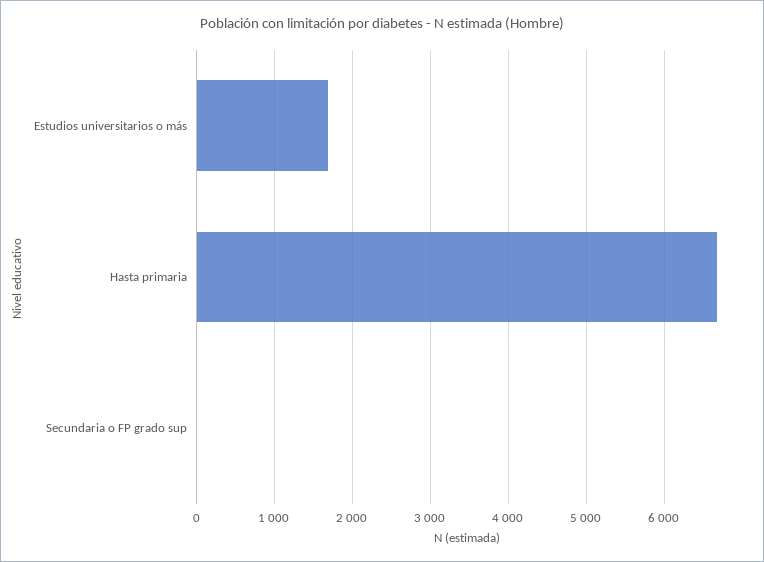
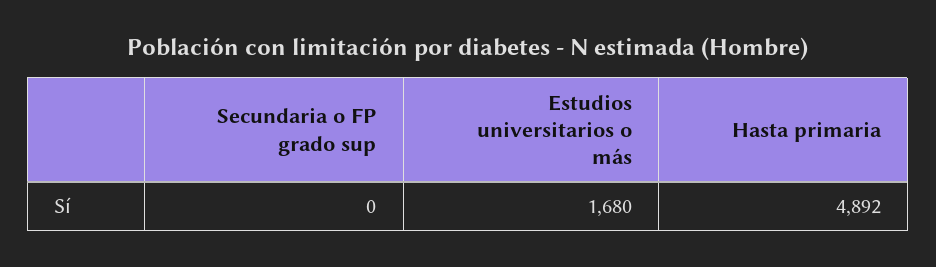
  {
    "Estudios universitarios o más": 1680,
-   "Hasta primaria": 6700,
+   "Hasta primaria": 4892,
    "Secundaria o FP grado sup": 0
  }

